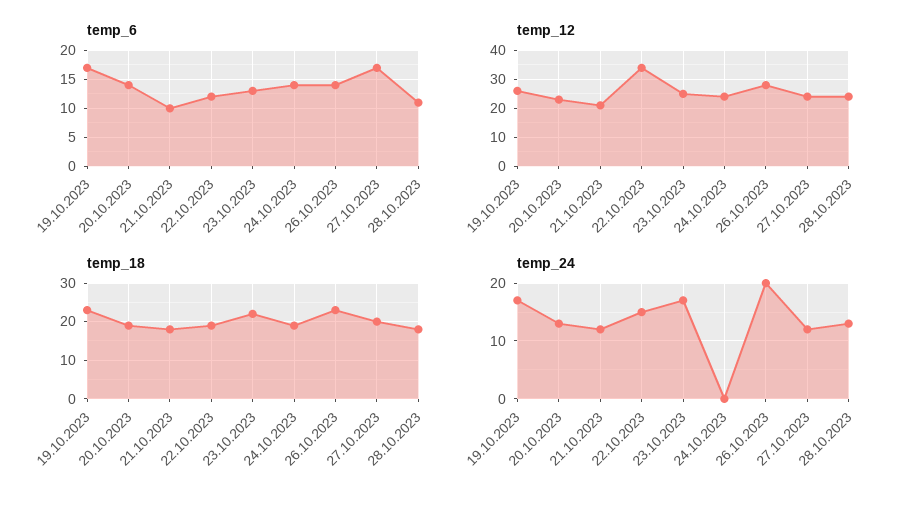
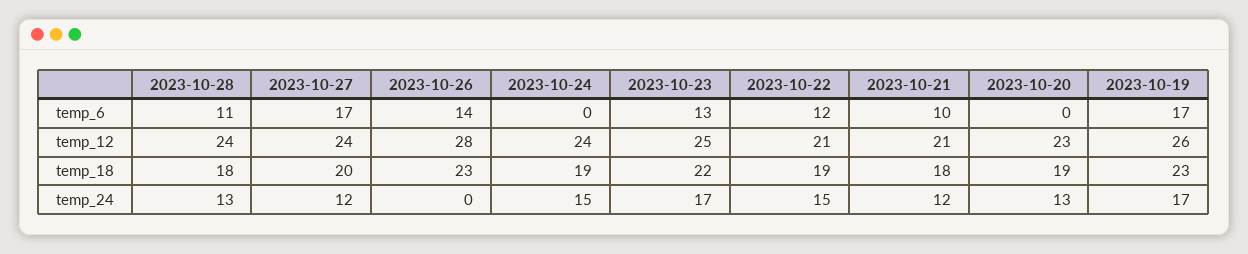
  {
    "temp_6": {
      "19.10.2023": 17,
-     "20.10.2023": 15,
+     "20.10.2023": 0,
      "21.10.2023": 10,
      "22.10.2023": 12,
      "23.10.2023": 13,
-     "24.10.2023": 15,
+     "24.10.2023": 0,
      "26.10.2023": 14,
      "27.10.2023": 17,
      "28.10.2023": 11
    },
    "temp_12": {
      "19.10.2023": 26,
      "20.10.2023": 23,
      "21.10.2023": 21,
-     "22.10.2023": 35,
+     "22.10.2023": 21,
      "23.10.2023": 25,
      "24.10.2023": 24,
      "26.10.2023": 28,
      "27.10.2023": 24,
      "28.10.2023": 24
    },
    "temp_18": {
      "19.10.2023": 23,
      "20.10.2023": 19,
      "21.10.2023": 18,
      "22.10.2023": 19,
      "23.10.2023": 22,
      "24.10.2023": 19,
      "26.10.2023": 23,
      "27.10.2023": 20,
      "28.10.2023": 18
    },
    "temp_24": {
      "19.10.2023": 17,
      "20.10.2023": 13,
      "21.10.2023": 12,
      "22.10.2023": 15,
      "23.10.2023": 17,
-     "24.10.2023": 0,
+     "24.10.2023": 15,
-     "26.10.2023": 20,
+     "26.10.2023": 0,
      "27.10.2023": 12,
      "28.10.2023": 13
    }
  }

